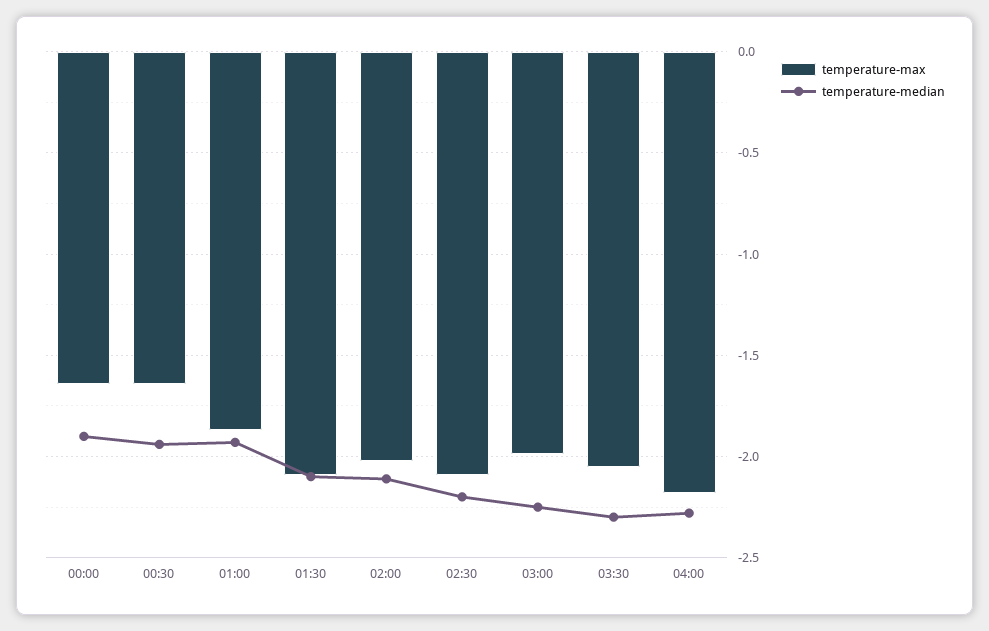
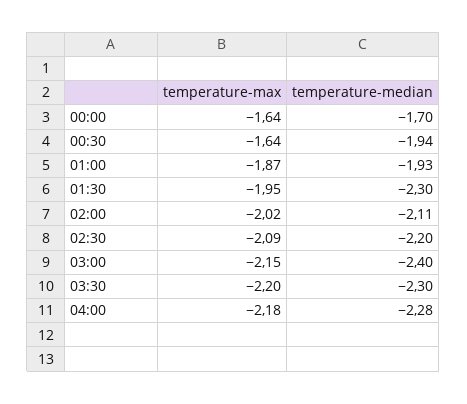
  {
    "temperature-max": {
      "00:00": -1.64,
      "00:30": -1.64,
      "01:00": -1.87,
-     "01:30": -2.1,
+     "01:30": -1.95,
      "02:00": -2.02,
      "02:30": -2.09,
-     "03:00": -2,
+     "03:00": -2.15,
-     "03:30": -2.05,
+     "03:30": -2.2,
      "04:00": -2.18
    },
    "temperature-median": {
-     "00:00": -1.9,
+     "00:00": -1.7,
      "00:30": -1.94,
      "01:00": -1.93,
-     "01:30": -2.1,
+     "01:30": -2.3,
      "02:00": -2.11,
      "02:30": -2.2,
-     "03:00": -2.25,
+     "03:00": -2.4,
      "03:30": -2.3,
      "04:00": -2.28
    }
  }

